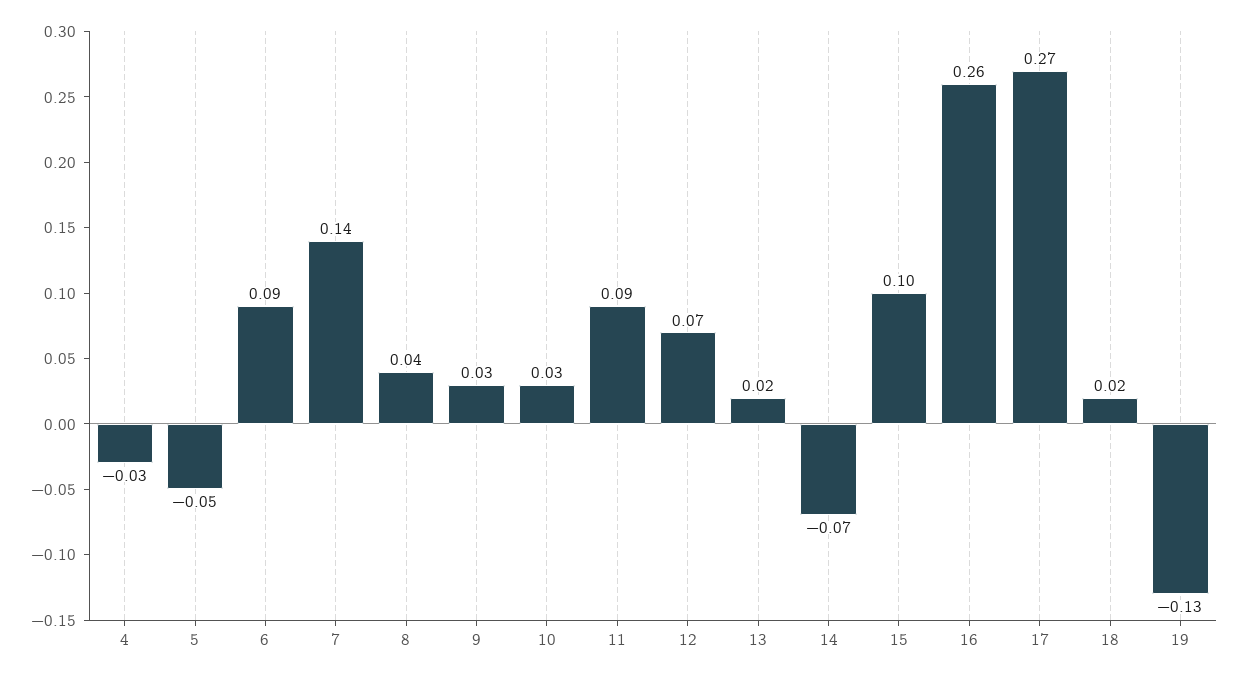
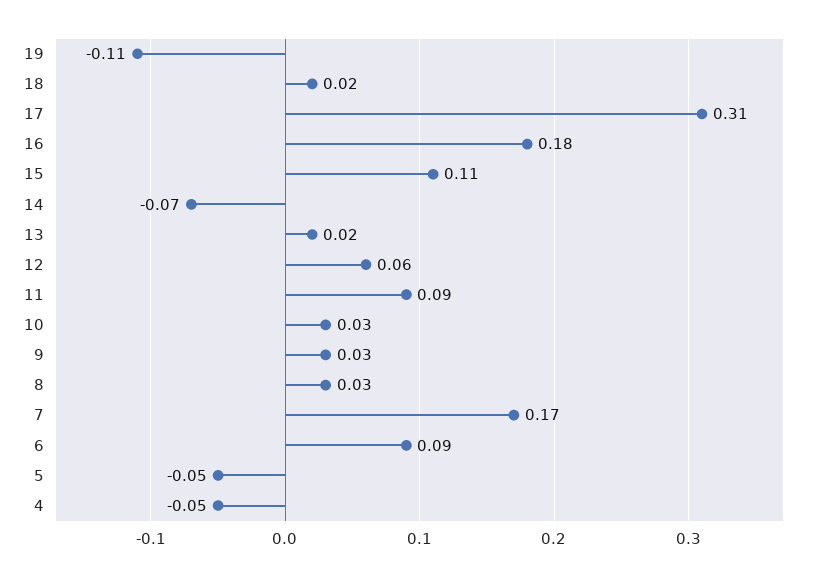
  {
-   "4": -0.03,
+   "4": -0.05,
    "5": -0.05,
    "6": 0.09,
-   "7": 0.14,
+   "7": 0.17,
-   "8": 0.04,
+   "8": 0.03,
    "9": 0.03,
    "10": 0.03,
    "11": 0.09,
-   "12": 0.07,
+   "12": 0.06,
    "13": 0.02,
    "14": -0.07,
-   "15": 0.1,
+   "15": 0.11,
-   "16": 0.26,
+   "16": 0.18,
-   "17": 0.27,
+   "17": 0.31,
    "18": 0.02,
-   "19": -0.13
+   "19": -0.11
  }

